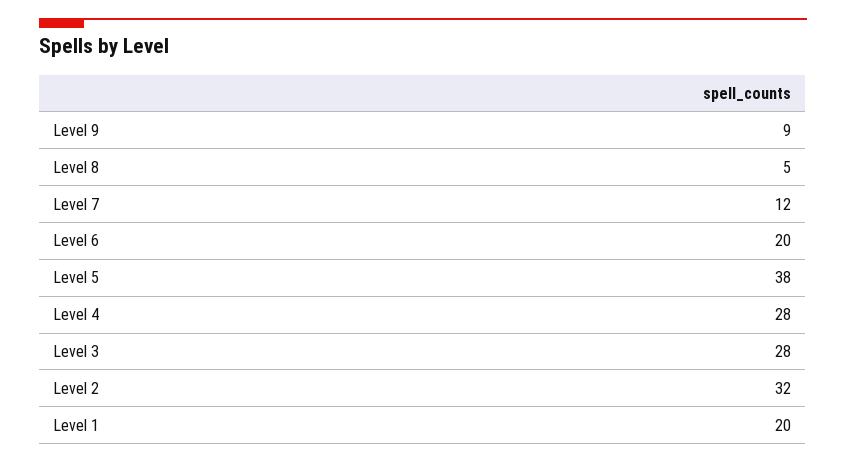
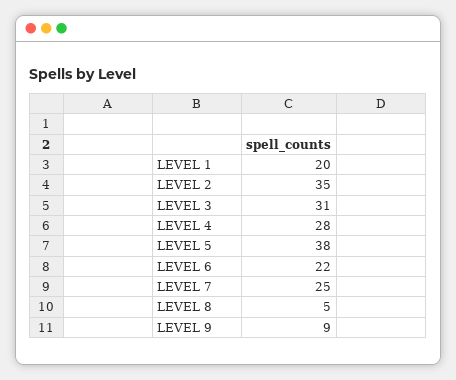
  {
    "Level 9": 9,
    "Level 8": 5,
-   "Level 7": 12,
+   "Level 7": 25,
-   "Level 6": 20,
+   "Level 6": 22,
    "Level 5": 38,
    "Level 4": 28,
-   "Level 3": 28,
+   "Level 3": 31,
-   "Level 2": 32,
+   "Level 2": 35,
    "Level 1": 20
  }

